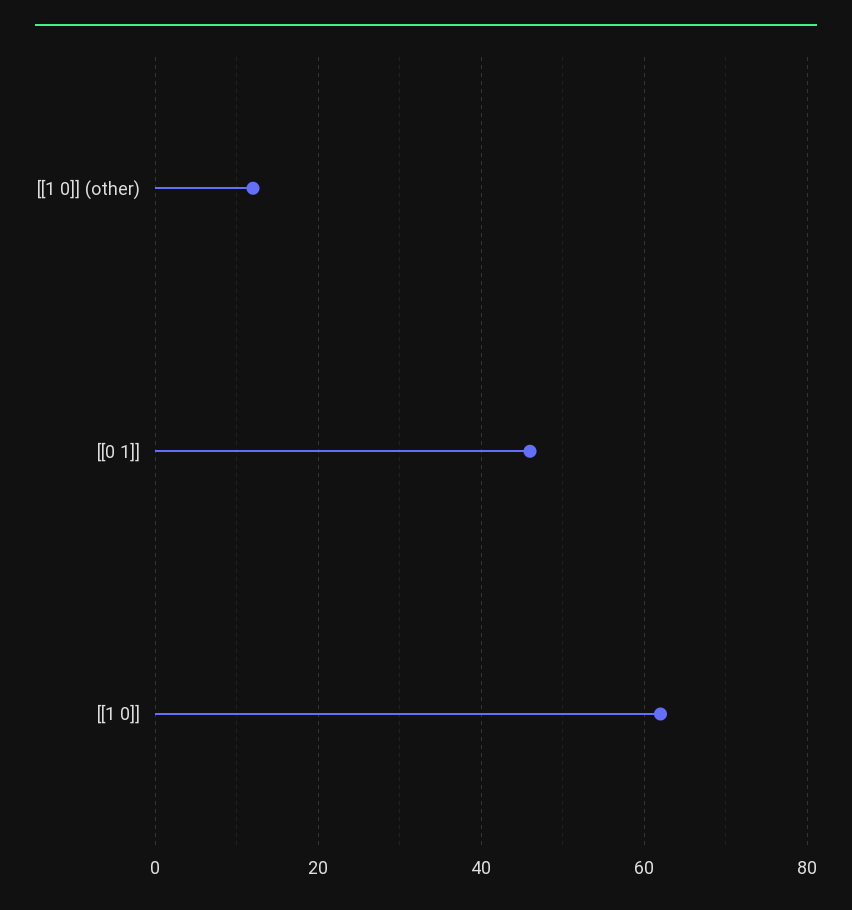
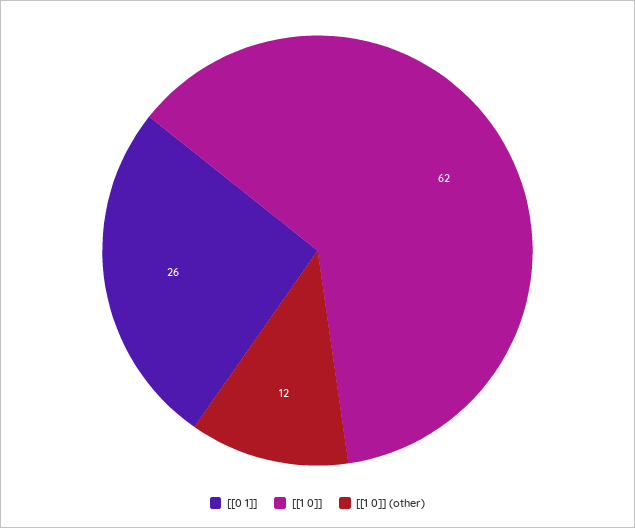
  {
    "[[1 0]] (other)": 12,
-   "[[0 1]]": 45,
+   "[[0 1]]": 26,
    "[[1 0]]": 62
  }

